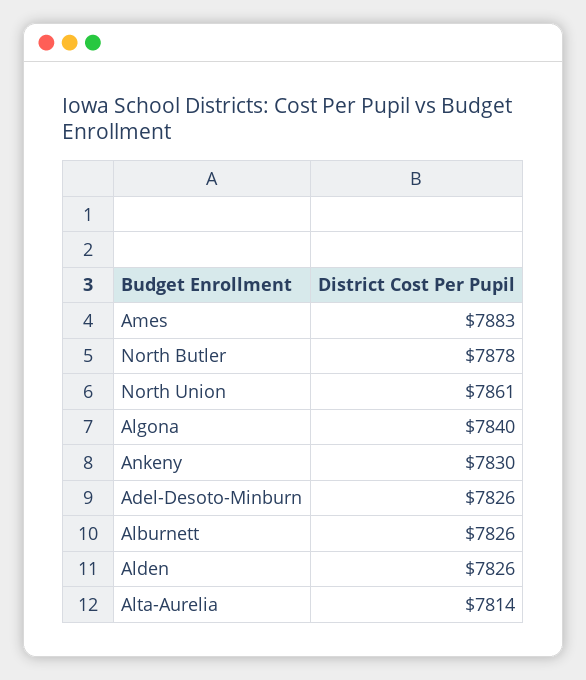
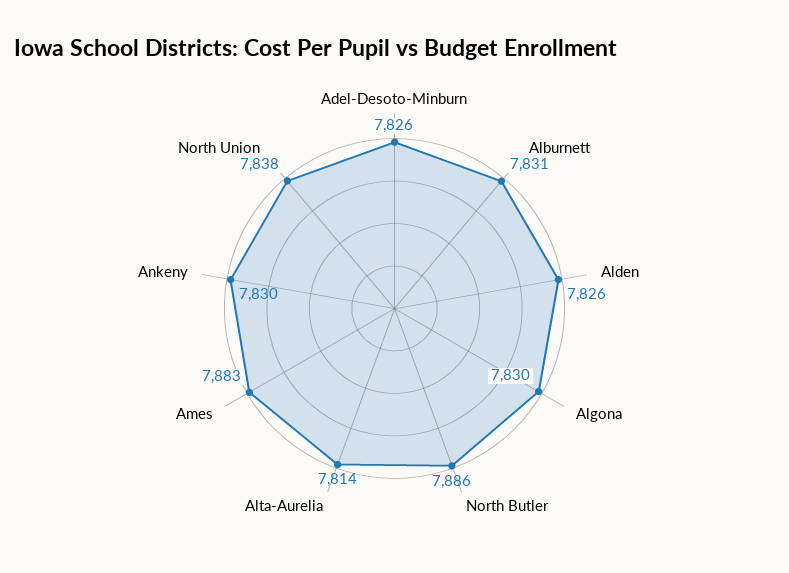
  {
    "Ames": 7883,
-   "North Butler": 7878,
+   "North Butler": 7886,
-   "North Union": 7861,
+   "North Union": 7838,
-   "Algona": 7840,
+   "Algona": 7830,
    "Ankeny": 7830,
    "Adel-Desoto-Minburn": 7826,
-   "Alburnett": 7826,
+   "Alburnett": 7831,
    "Alden": 7826,
    "Alta-Aurelia": 7814
  }

